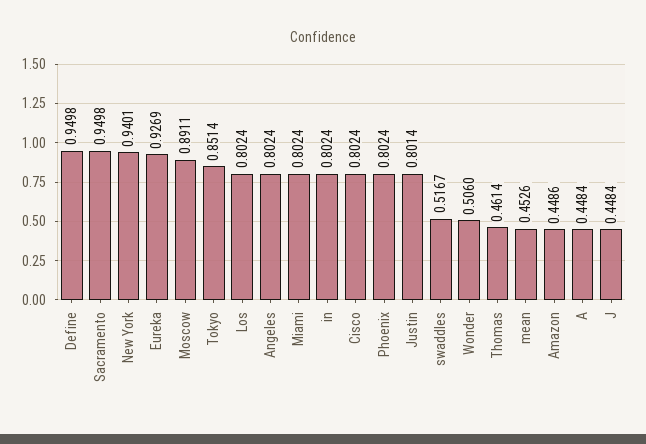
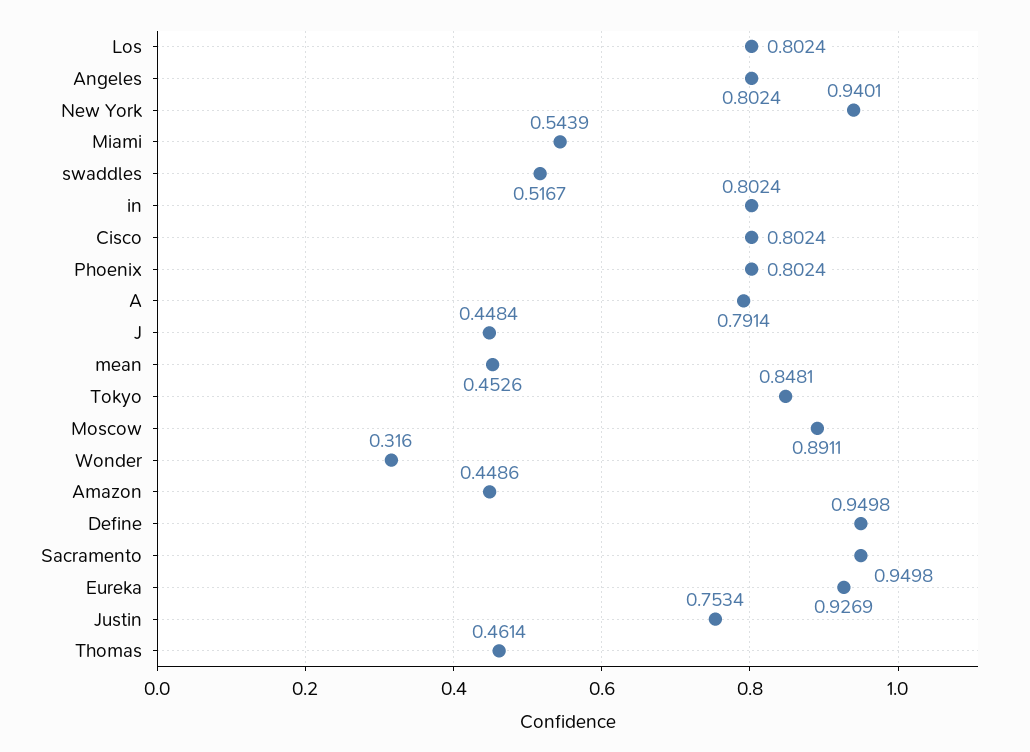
  {
    "Define": 0.9498,
    "Sacramento": 0.9498,
    "New York": 0.9401,
    "Eureka": 0.9269,
    "Moscow": 0.8911,
-   "Tokyo": 0.8514,
+   "Tokyo": 0.8481,
    "Los": 0.8024,
    "Angeles": 0.8024,
-   "Miami": 0.8024,
+   "Miami": 0.5439,
    "in": 0.8024,
    "Cisco": 0.8024,
    "Phoenix": 0.8024,
-   "Justin": 0.8014,
+   "Justin": 0.7534,
    "swaddles": 0.5167,
-   "Wonder": 0.506,
+   "Wonder": 0.316,
    "Thomas": 0.4614,
    "mean": 0.4526,
    "Amazon": 0.4486,
-   "A": 0.4484,
+   "A": 0.7914,
    "J": 0.4484
  }

